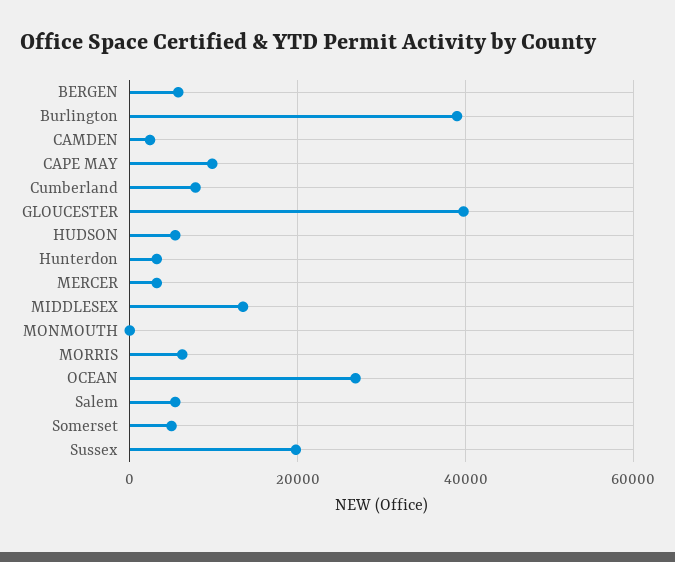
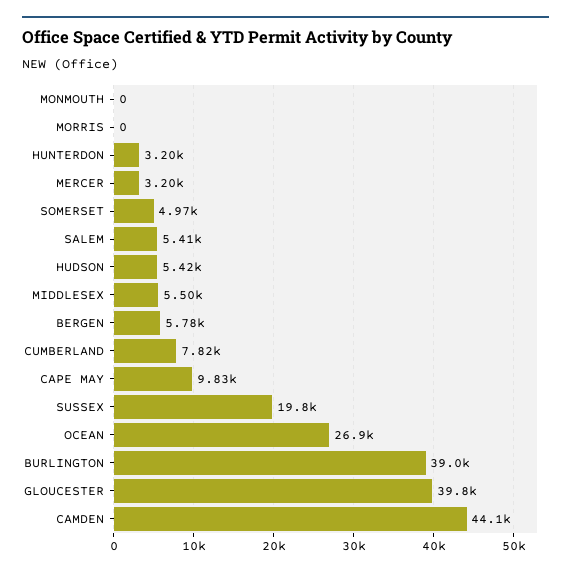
  {
    "BERGEN": 5780,
    "Burlington": 39000,
-   "CAMDEN": 2000,
+   "CAMDEN": 44100,
    "CAPE MAY": 9830,
    "Cumberland": 7820,
    "GLOUCESTER": 39800,
    "HUDSON": 5420,
    "Hunterdon": 3200,
    "MERCER": 3200,
-   "MIDDLESEX": 14000,
+   "MIDDLESEX": 5500,
    "MONMOUTH": 0,
-   "MORRIS": 6000,
+   "MORRIS": 0,
    "OCEAN": 26900,
    "Salem": 5410,
    "Somerset": 4970,
    "Sussex": 19800
  }

